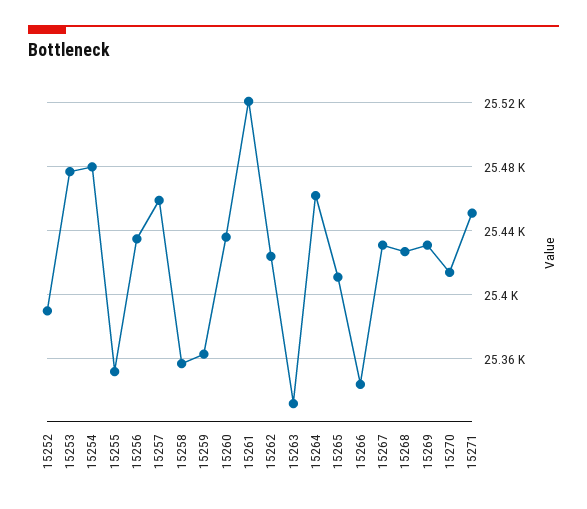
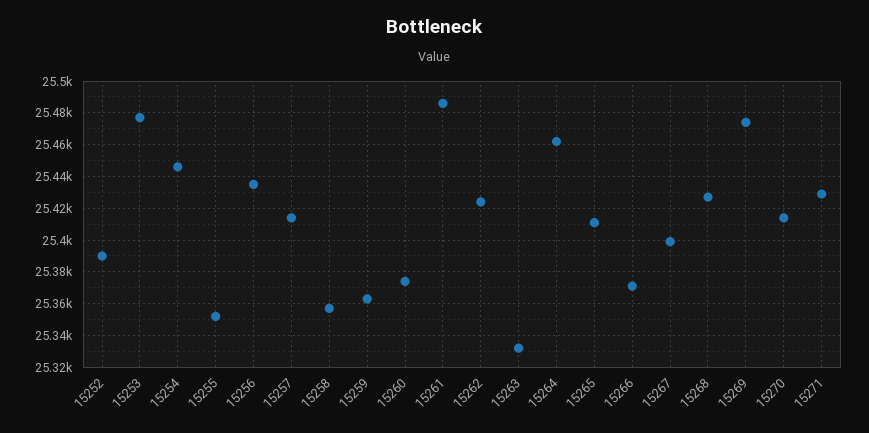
  {
    "15252": 25390,
    "15253": 25475,
-   "15254": 25480,
+   "15254": 25445,
    "15255": 25350,
    "15256": 25435,
-   "15257": 25460,
+   "15257": 25415,
    "15258": 25355,
    "15259": 25365,
-   "15260": 25435,
+   "15260": 25375,
-   "15261": 25520,
+   "15261": 25485,
    "15262": 25425,
    "15263": 25330,
    "15264": 25460,
    "15265": 25410,
-   "15266": 25345,
+   "15266": 25370,
-   "15267": 25430,
+   "15267": 25400,
    "15268": 25425,
-   "15269": 25430,
+   "15269": 25475,
    "15270": 25415,
-   "15271": 25450
+   "15271": 25430
  }

